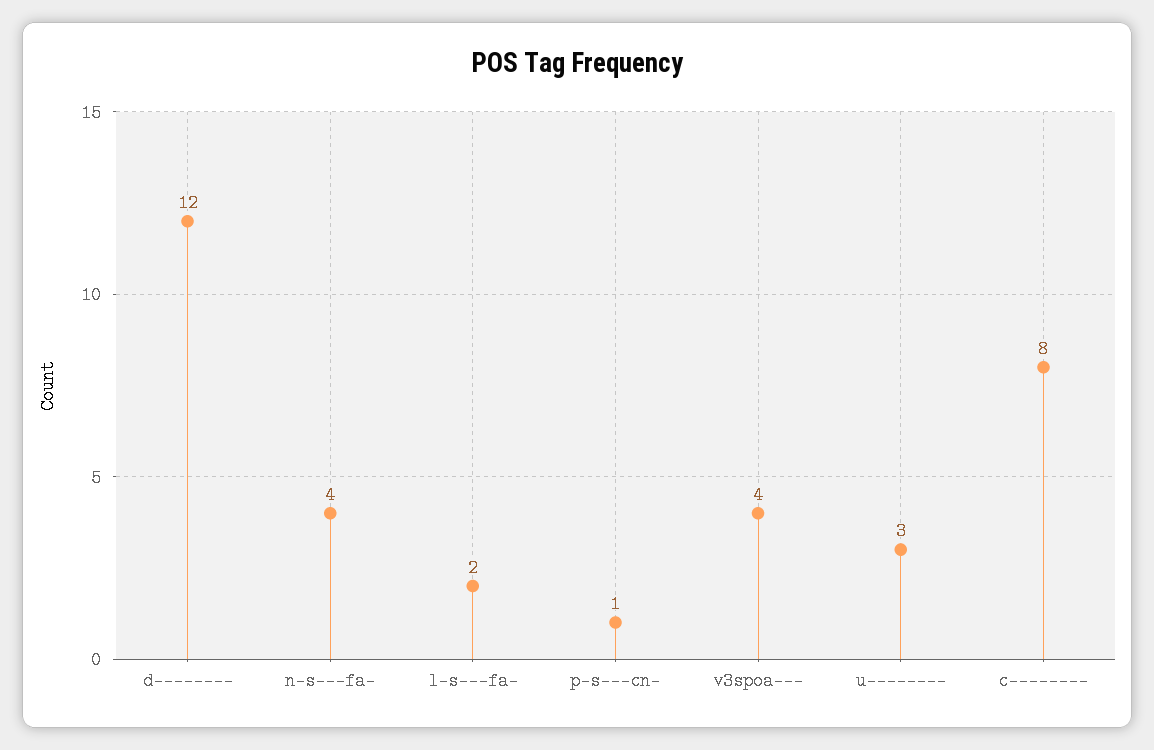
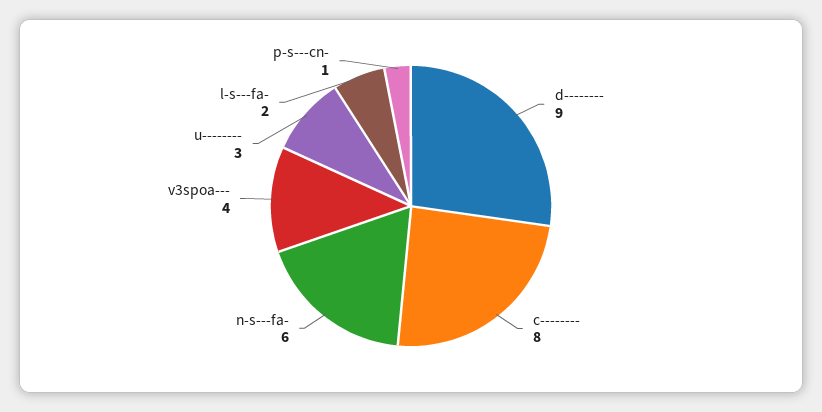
  {
-   "d--------": 12,
+   "d--------": 9,
-   "n-s---fa-": 4,
+   "n-s---fa-": 6,
    "l-s---fa-": 2,
    "p-s---cn-": 1,
    "v3spoa---": 4,
    "u--------": 3,
    "c--------": 8
  }

